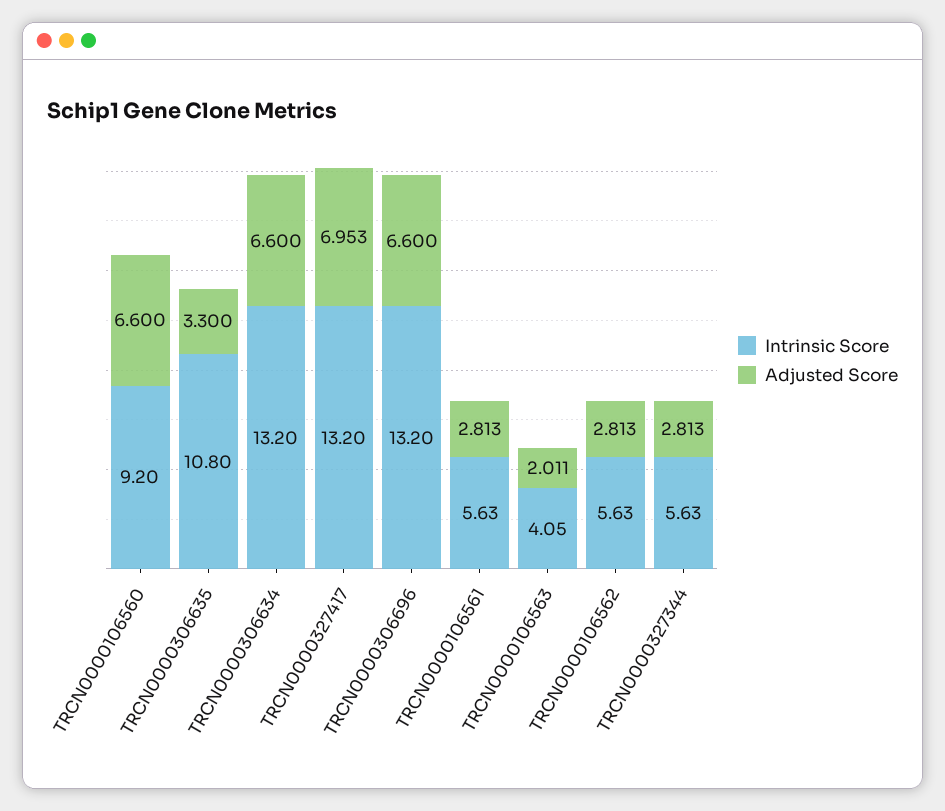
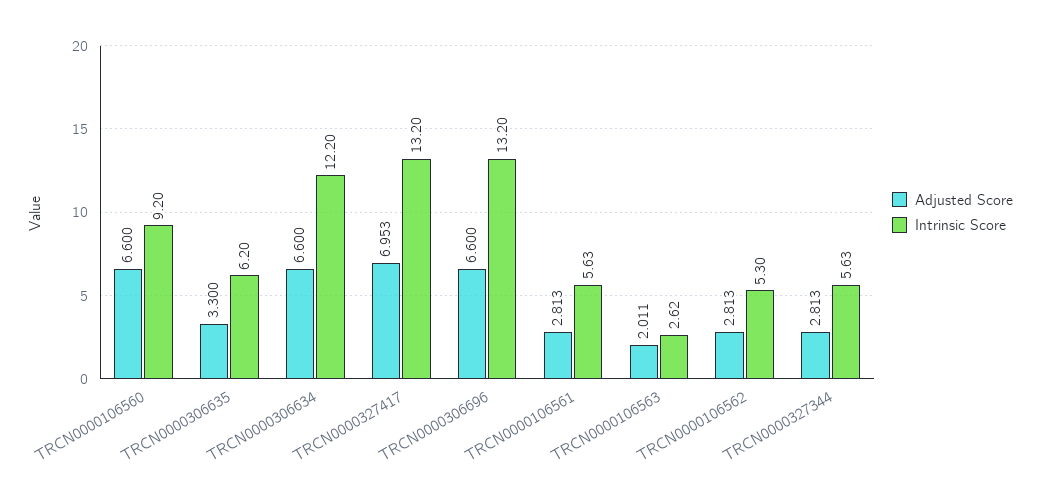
  {
    "Intrinsic Score": {
      "TRCN0000106560": 9.2,
-     "TRCN0000306635": 10.8,
+     "TRCN0000306635": 6.2,
-     "TRCN0000306634": 13.2,
+     "TRCN0000306634": 12.2,
      "TRCN0000327417": 13.2,
      "TRCN0000306696": 13.2,
      "TRCN0000106561": 5.63,
-     "TRCN0000106563": 4.05,
+     "TRCN0000106563": 2.62,
-     "TRCN0000106562": 5.63,
+     "TRCN0000106562": 5.3,
      "TRCN0000327344": 5.63
    },
    "Adjusted Score": {
      "TRCN0000106560": 6.6,
      "TRCN0000306635": 3.3,
      "TRCN0000306634": 6.6,
      "TRCN0000327417": 6.953,
      "TRCN0000306696": 6.6,
      "TRCN0000106561": 2.813,
      "TRCN0000106563": 2.011,
      "TRCN0000106562": 2.813,
      "TRCN0000327344": 2.813
    }
  }

